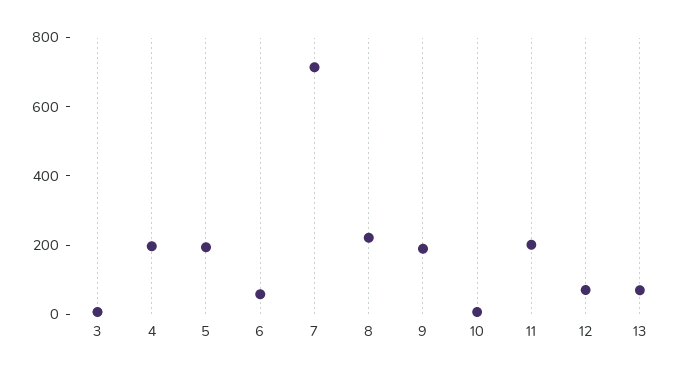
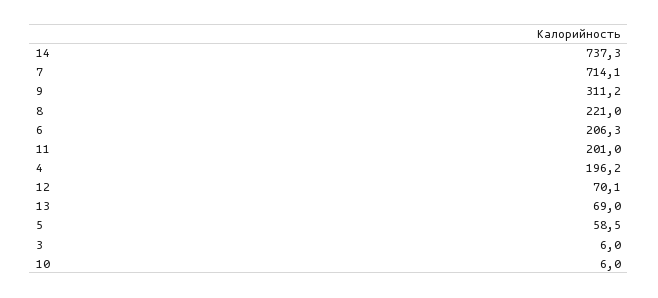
  {
    "3": 6,
    "4": 196.2,
-   "5": 200,
+   "5": 58.5,
-   "6": 50,
+   "6": 206.3,
    "7": 714.1,
    "8": 221,
-   "9": 200,
+   "9": 311.2,
    "10": 6,
    "11": 201,
    "12": 70.1,
-   "13": 69
+   "13": 69,
+   "14": 737.3
  }

